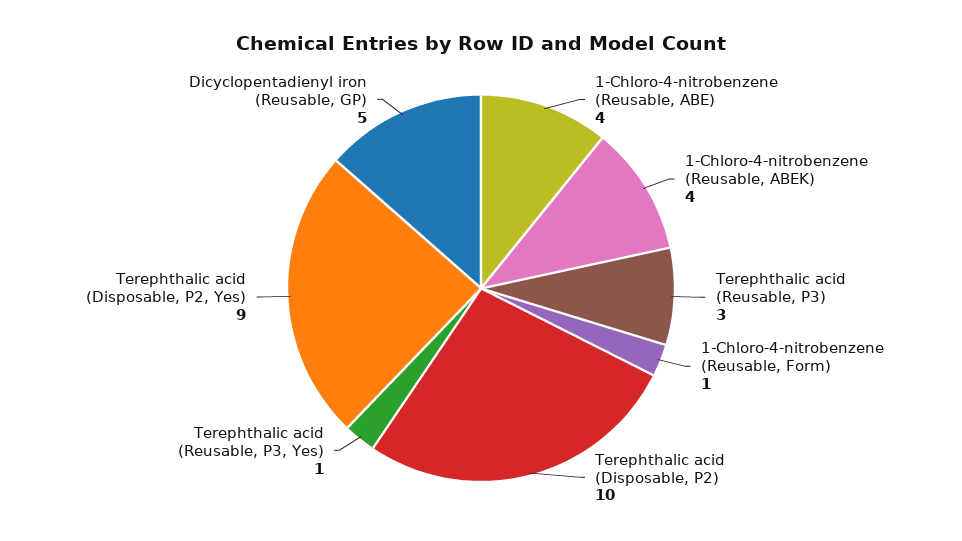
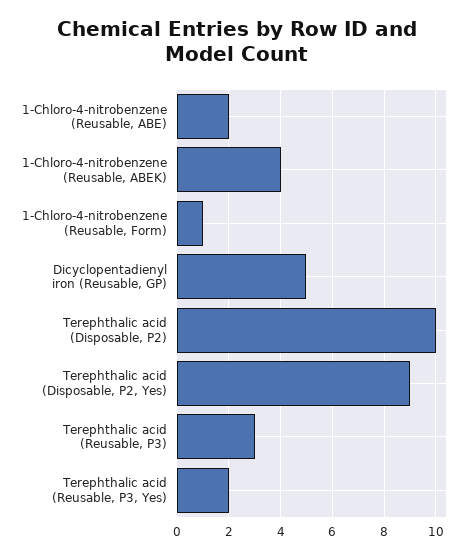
  {
-   "1-Chloro-4-nitrobenzene (Reusable, ABE)": 4,
+   "1-Chloro-4-nitrobenzene (Reusable, ABE)": 2,
    "1-Chloro-4-nitrobenzene (Reusable, ABEK)": 4,
    "Terephthalic acid (Reusable, P3)": 3,
    "1-Chloro-4-nitrobenzene (Reusable, Form)": 1,
    "Terephthalic acid (Disposable, P2)": 10,
-   "Terephthalic acid (Reusable, P3, Yes)": 1,
+   "Terephthalic acid (Reusable, P3, Yes)": 2,
    "Terephthalic acid (Disposable, P2, Yes)": 9,
    "Dicyclopentadienyl iron (Reusable, GP)": 5
  }

